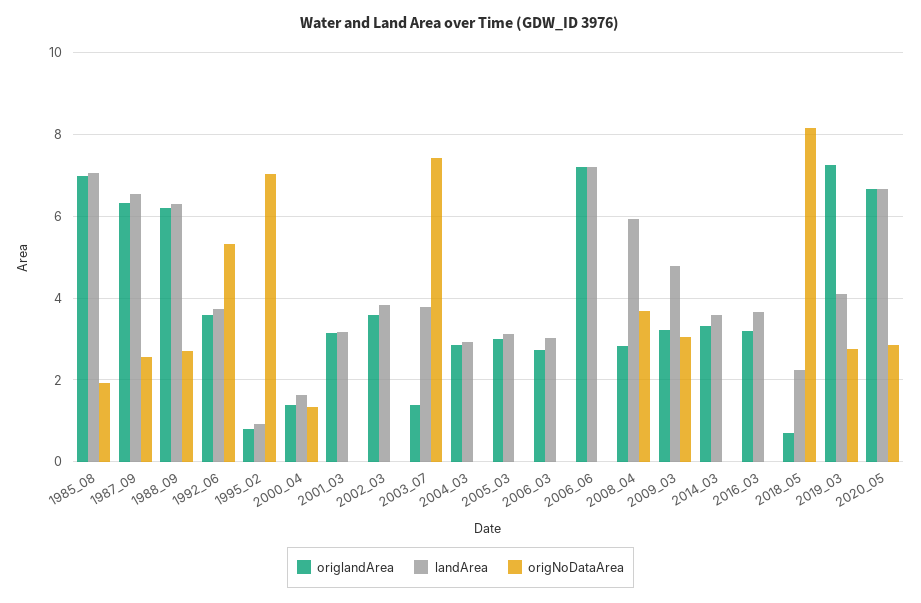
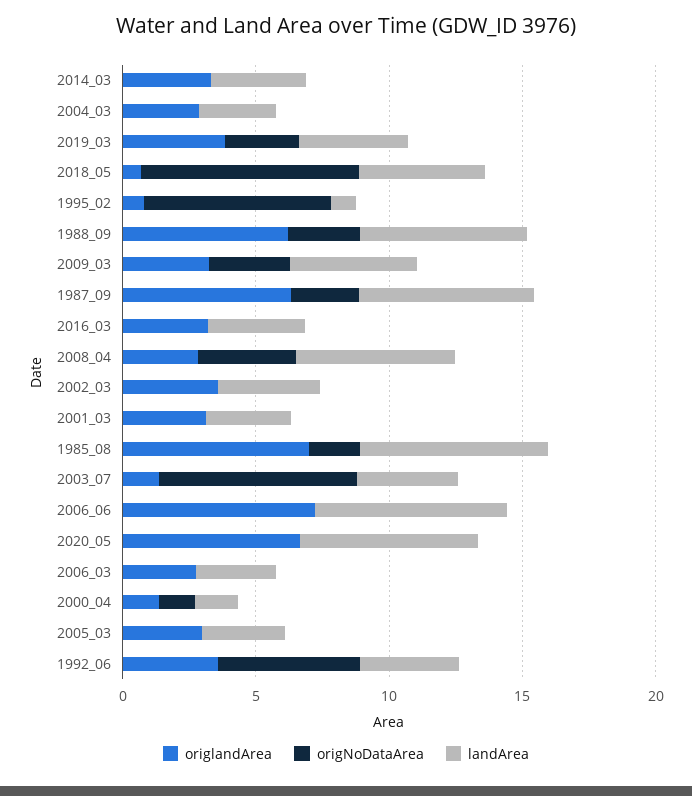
  {
    "origlandArea": {
      "1985_08": 7,
      "1987_09": 6.4,
      "1988_09": 6.2,
      "1992_06": 3.6,
      "1995_02": 0.8,
      "2000_04": 1.4,
      "2001_03": 3.2,
      "2002_03": 3.6,
      "2003_07": 1.4,
      "2004_03": 2.8,
      "2005_03": 3,
      "2006_03": 2.8,
      "2006_06": 7.2,
      "2008_04": 2.8,
      "2009_03": 3.2,
      "2014_03": 3.4,
      "2016_03": 3.2,
      "2018_05": 0.8,
-     "2019_03": 7.2,
+     "2019_03": 4,
      "2020_05": 6.6
    },
    "landArea": {
      "1985_08": 7,
      "1987_09": 6.6,
      "1988_09": 6.2,
      "1992_06": 3.8,
      "1995_02": 1,
      "2000_04": 1.6,
      "2001_03": 3.2,
      "2002_03": 3.8,
      "2003_07": 3.8,
      "2004_03": 3,
      "2005_03": 3.2,
      "2006_03": 3,
      "2006_06": 7.2,
      "2008_04": 6,
      "2009_03": 4.8,
      "2014_03": 3.6,
      "2016_03": 3.6,
-     "2018_05": 2.2,
+     "2018_05": 5,
      "2019_03": 4.2,
      "2020_05": 6.6
    },
    "origNoDataArea": {
      "1985_08": 2,
      "1987_09": 2.6,
      "1988_09": 2.8,
      "1992_06": 5.4,
      "1995_02": 7,
      "2000_04": 1.4,
      "2001_03": 0,
      "2002_03": 0,
      "2003_07": 7.4,
      "2004_03": 0,
      "2005_03": 0,
      "2006_03": 0,
      "2006_06": 0,
      "2008_04": 3.6,
      "2009_03": 3,
      "2014_03": 0,
      "2016_03": 0,
      "2018_05": 8.2,
      "2019_03": 2.8,
-     "2020_05": 2.8
+     "2020_05": 0
    }
  }

